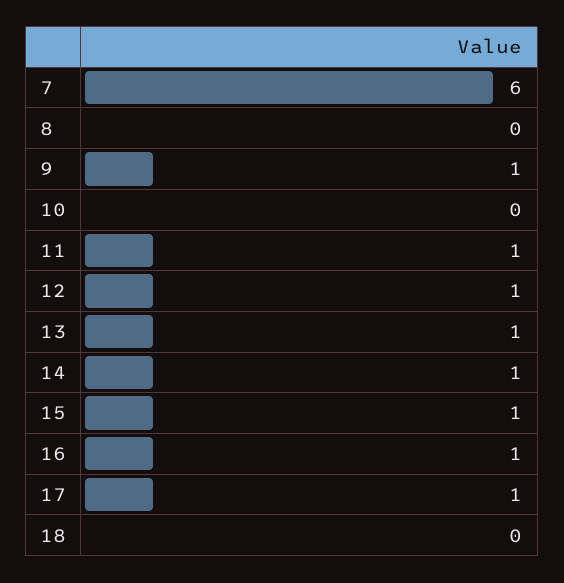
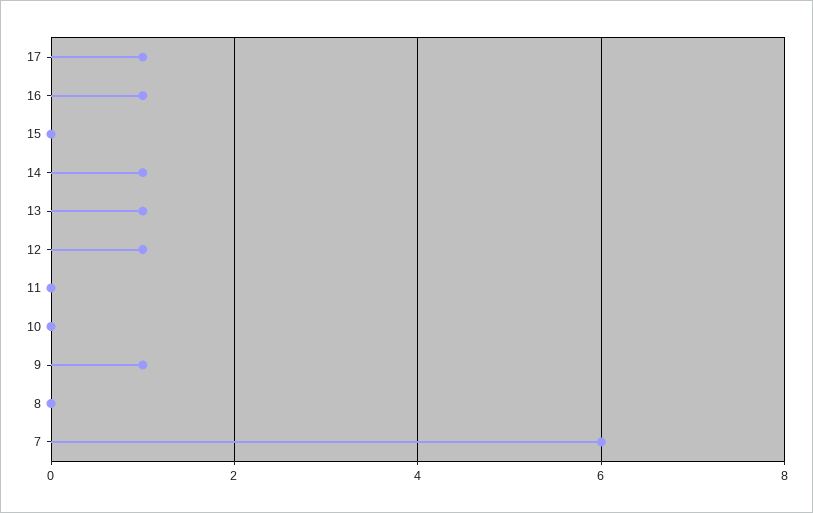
  {
    "7": 6,
    "8": 0,
    "9": 1,
    "10": 0,
-   "11": 1,
+   "11": 0,
    "12": 1,
    "13": 1,
    "14": 1,
-   "15": 1,
+   "15": 0,
    "16": 1,
-   "17": 1,
+   "17": 1
-   "18": 0
  }

